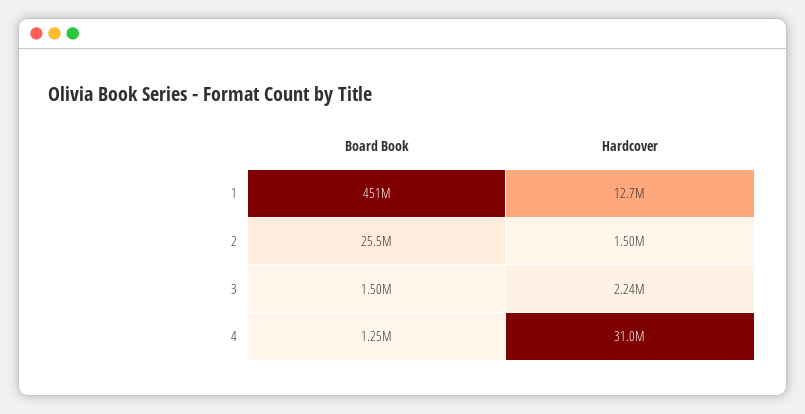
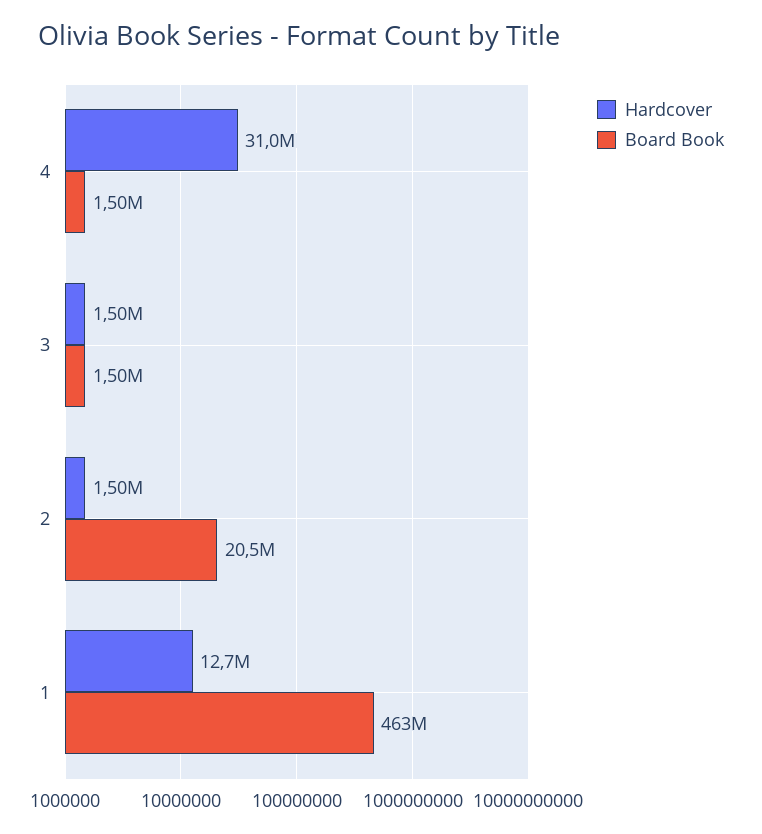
  {
    "Board Book": {
-     "1": 451000000,
+     "1": 463000000,
-     "2": 25500000,
+     "2": 20500000,
      "3": 1500000,
-     "4": 1250000
+     "4": 1500000
    },
    "Hardcover": {
      "1": 12700000,
      "2": 1500000,
-     "3": 2240000,
+     "3": 1500000,
      "4": 31000000
    }
  }

